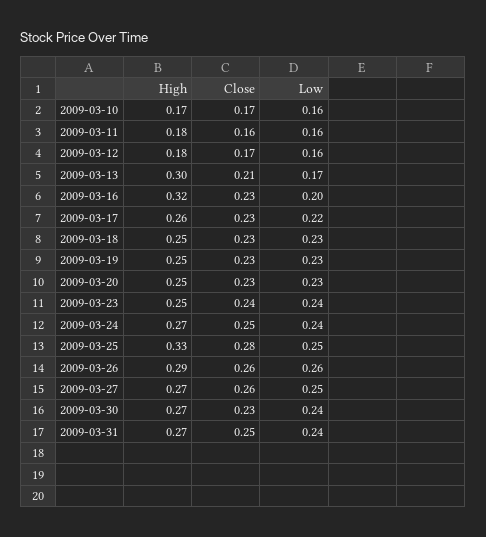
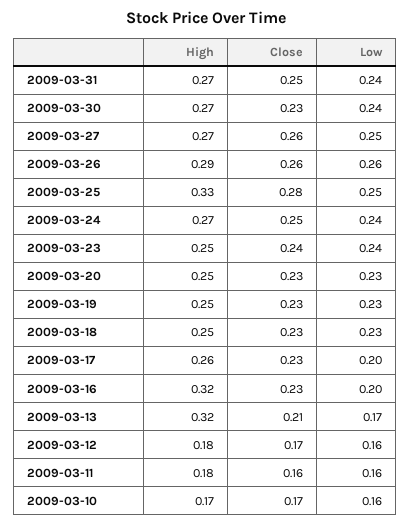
  {
    "High": {
      "2009-03-10": 0.17,
      "2009-03-11": 0.18,
      "2009-03-12": 0.18,
-     "2009-03-13": 0.3,
+     "2009-03-13": 0.32,
      "2009-03-16": 0.32,
      "2009-03-17": 0.26,
      "2009-03-18": 0.25,
      "2009-03-19": 0.25,
      "2009-03-20": 0.25,
      "2009-03-23": 0.25,
      "2009-03-24": 0.27,
      "2009-03-25": 0.33,
      "2009-03-26": 0.29,
      "2009-03-27": 0.27,
      "2009-03-30": 0.27,
      "2009-03-31": 0.27
    },
    "Close": {
      "2009-03-10": 0.17,
      "2009-03-11": 0.16,
      "2009-03-12": 0.17,
      "2009-03-13": 0.21,
      "2009-03-16": 0.23,
      "2009-03-17": 0.23,
      "2009-03-18": 0.23,
      "2009-03-19": 0.23,
      "2009-03-20": 0.23,
      "2009-03-23": 0.24,
      "2009-03-24": 0.25,
      "2009-03-25": 0.28,
      "2009-03-26": 0.26,
      "2009-03-27": 0.26,
      "2009-03-30": 0.23,
      "2009-03-31": 0.25
    },
    "Low": {
      "2009-03-10": 0.16,
      "2009-03-11": 0.16,
      "2009-03-12": 0.16,
      "2009-03-13": 0.17,
      "2009-03-16": 0.2,
-     "2009-03-17": 0.22,
+     "2009-03-17": 0.2,
      "2009-03-18": 0.23,
      "2009-03-19": 0.23,
      "2009-03-20": 0.23,
      "2009-03-23": 0.24,
      "2009-03-24": 0.24,
      "2009-03-25": 0.25,
      "2009-03-26": 0.26,
      "2009-03-27": 0.25,
      "2009-03-30": 0.24,
      "2009-03-31": 0.24
    }
  }

